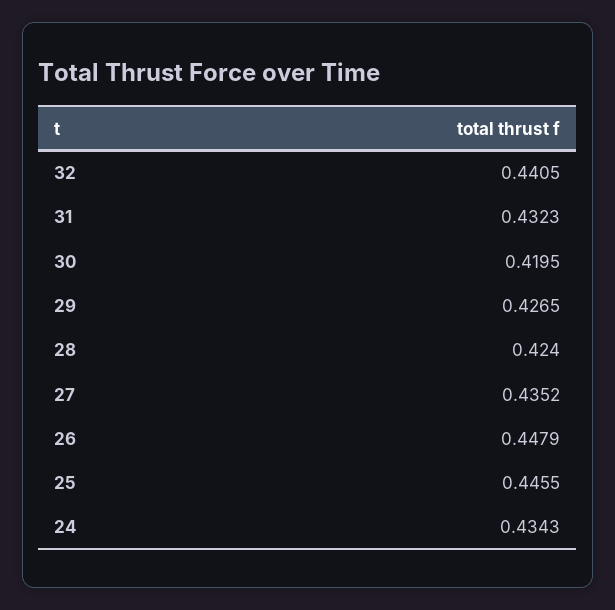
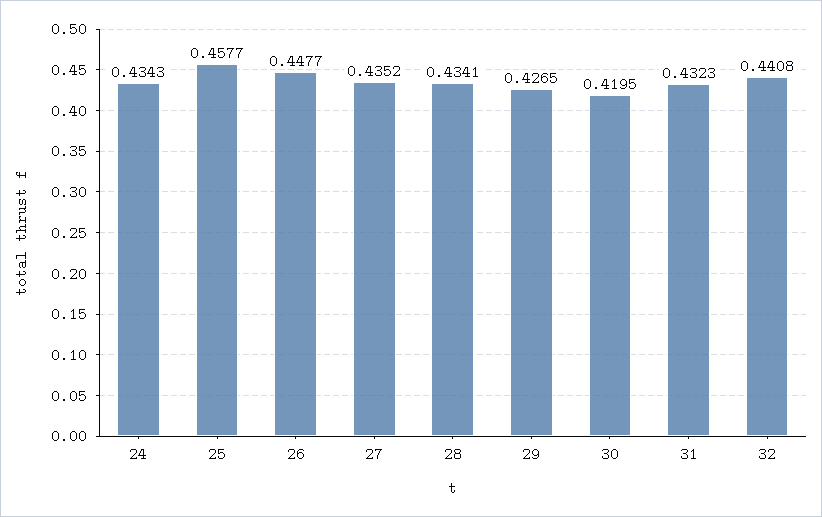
  {
-   "32": 0.4405,
+   "32": 0.4408,
    "31": 0.4323,
    "30": 0.4195,
    "29": 0.4265,
-   "28": 0.424,
+   "28": 0.4341,
    "27": 0.4352,
-   "26": 0.4479,
+   "26": 0.4477,
-   "25": 0.4455,
+   "25": 0.4577,
    "24": 0.4343
  }

